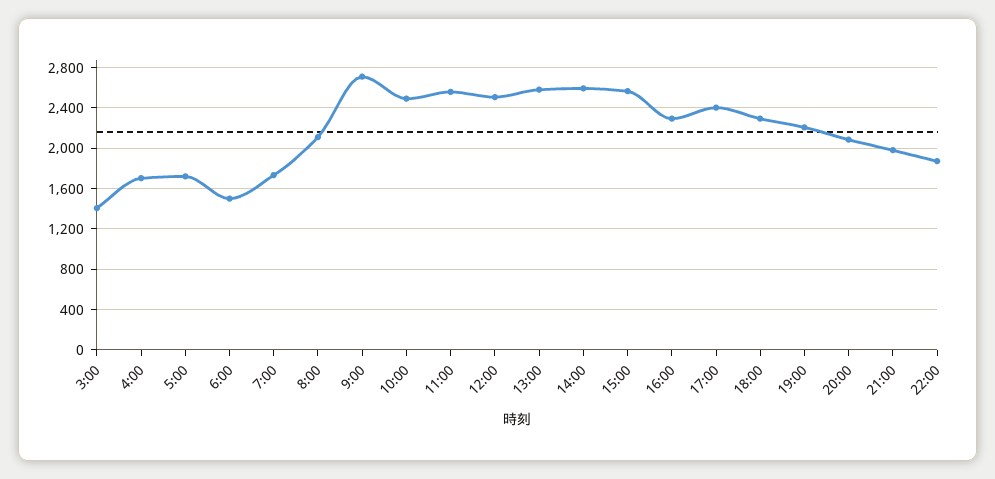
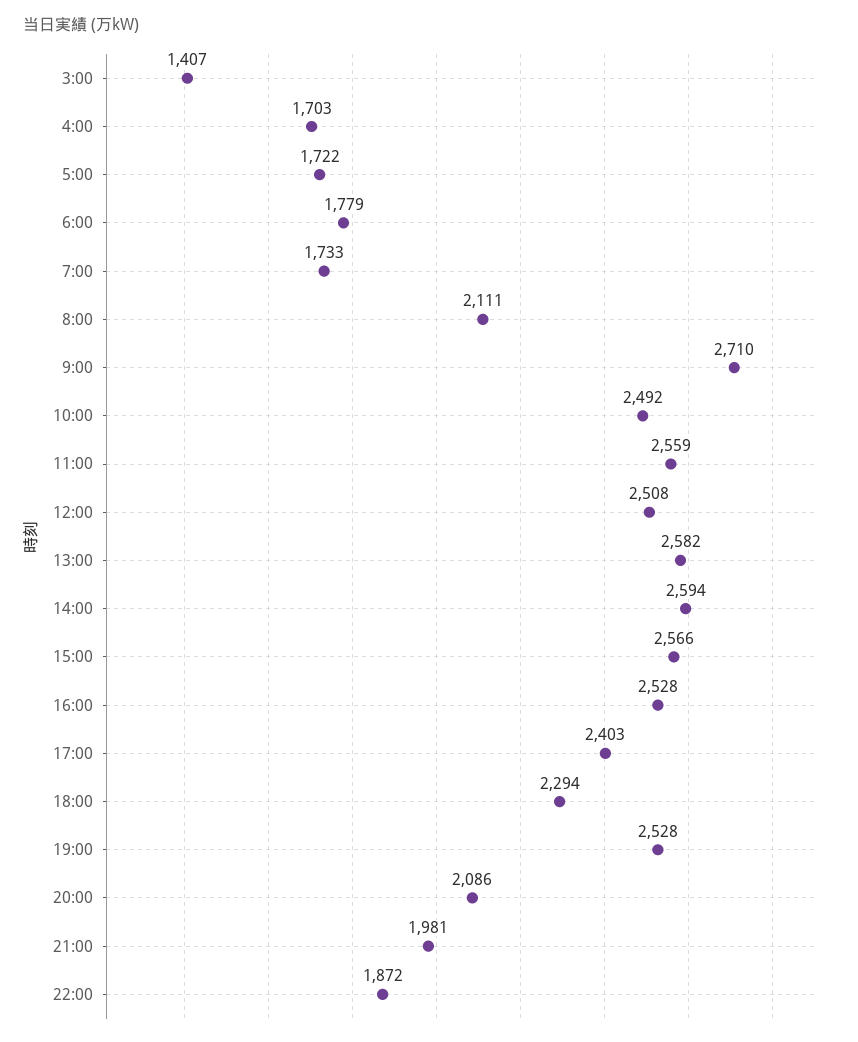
  {
    "3:00": 1407,
    "4:00": 1703,
    "5:00": 1722,
-   "6:00": 1500,
+   "6:00": 1779,
    "7:00": 1733,
    "8:00": 2111,
    "9:00": 2710,
    "10:00": 2492,
    "11:00": 2559,
    "12:00": 2508,
    "13:00": 2582,
    "14:00": 2594,
    "15:00": 2566,
-   "16:00": 2300,
+   "16:00": 2528,
    "17:00": 2403,
    "18:00": 2294,
-   "19:00": 2200,
+   "19:00": 2528,
    "20:00": 2086,
    "21:00": 1981,
    "22:00": 1872
  }

